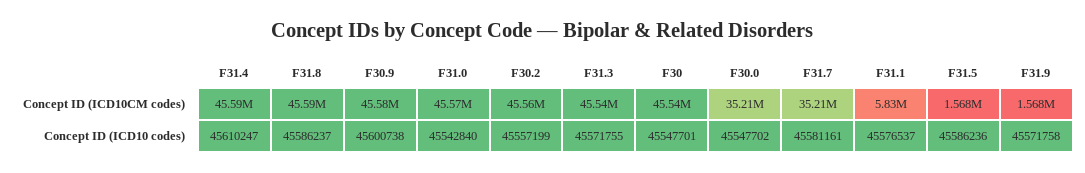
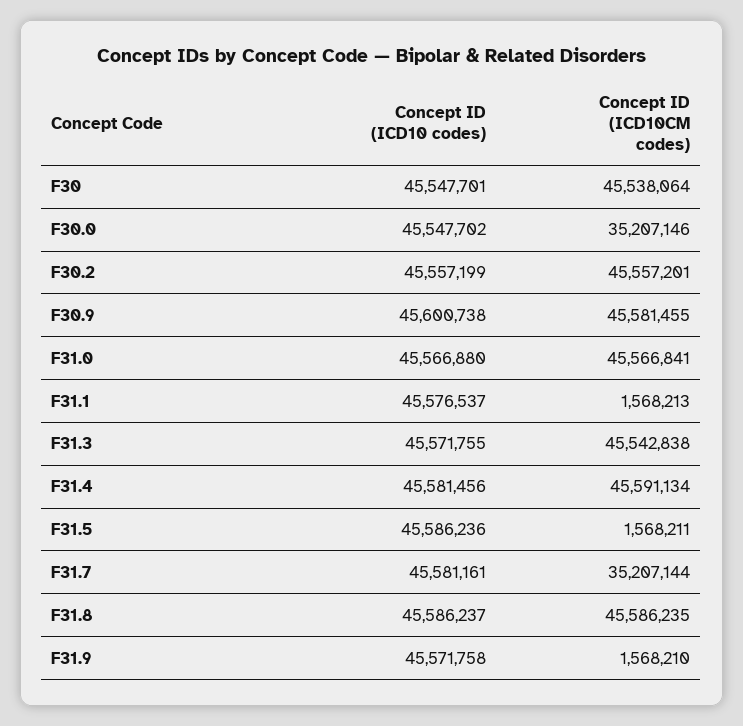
  {
    "F31.4": {
      "Concept ID (ICD10CM codes)": 45591134,
-     "Concept ID (ICD10 codes)": 45610247
+     "Concept ID (ICD10 codes)": 45581456
    },
    "F31.8": {
      "Concept ID (ICD10CM codes)": 45586235,
      "Concept ID (ICD10 codes)": 45586237
    },
    "F30.9": {
      "Concept ID (ICD10CM codes)": 45581455,
      "Concept ID (ICD10 codes)": 45600738
    },
    "F31.0": {
      "Concept ID (ICD10CM codes)": 45566841,
-     "Concept ID (ICD10 codes)": 45542840
+     "Concept ID (ICD10 codes)": 45566880
    },
    "F30.2": {
      "Concept ID (ICD10CM codes)": 45557201,
      "Concept ID (ICD10 codes)": 45557199
    },
    "F31.3": {
      "Concept ID (ICD10CM codes)": 45542838,
      "Concept ID (ICD10 codes)": 45571755
    },
    "F30": {
      "Concept ID (ICD10CM codes)": 45538064,
      "Concept ID (ICD10 codes)": 45547701
    },
    "F30.0": {
      "Concept ID (ICD10CM codes)": 35207146,
      "Concept ID (ICD10 codes)": 45547702
    },
    "F31.7": {
      "Concept ID (ICD10CM codes)": 35207144,
      "Concept ID (ICD10 codes)": 45581161
    },
    "F31.1": {
-     "Concept ID (ICD10CM codes)": 5830000,
+     "Concept ID (ICD10CM codes)": 1568213,
      "Concept ID (ICD10 codes)": 45576537
    },
    "F31.5": {
      "Concept ID (ICD10CM codes)": 1568211,
      "Concept ID (ICD10 codes)": 45586236
    },
    "F31.9": {
      "Concept ID (ICD10CM codes)": 1568210,
      "Concept ID (ICD10 codes)": 45571758
    }
  }

